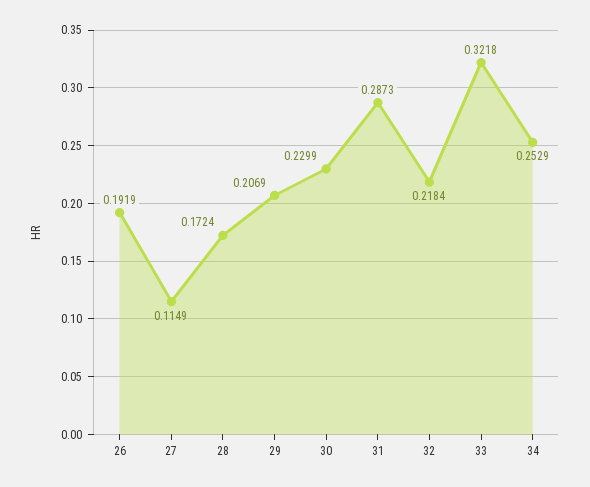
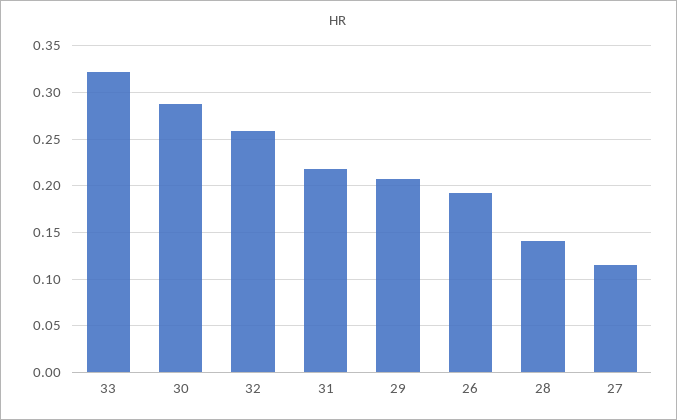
  {
    "26": 0.1919,
    "27": 0.1149,
-   "28": 0.1724,
+   "28": 0.14,
    "29": 0.2069,
-   "30": 0.2299,
+   "30": 0.29,
-   "31": 0.2873,
+   "31": 0.22,
-   "32": 0.2184,
+   "32": 0.26,
-   "33": 0.3218,
+   "33": 0.3218
-   "34": 0.2529
  }

